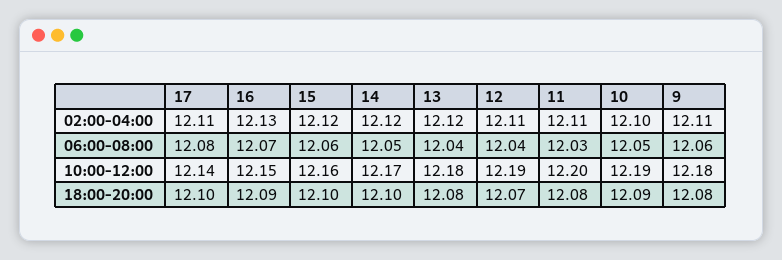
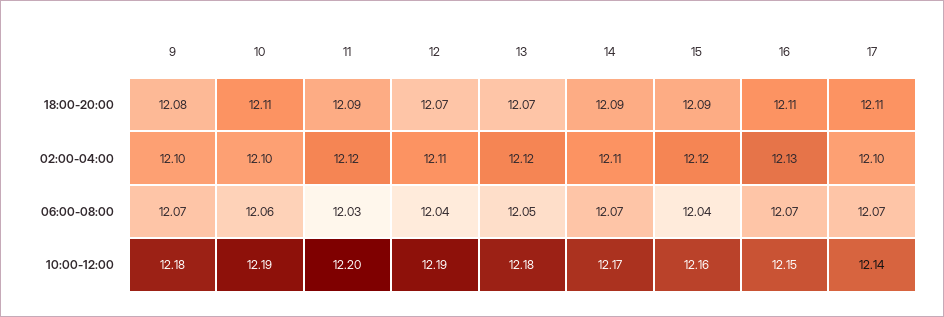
  {
    "17": {
-     "02:00-04:00": 12.11,
+     "02:00-04:00": 12.1,
-     "06:00-08:00": 12.08,
+     "06:00-08:00": 12.07,
      "10:00-12:00": 12.14,
-     "18:00-20:00": 12.1
+     "18:00-20:00": 12.11
    },
    "16": {
      "02:00-04:00": 12.13,
      "06:00-08:00": 12.07,
      "10:00-12:00": 12.15,
-     "18:00-20:00": 12.09
+     "18:00-20:00": 12.11
    },
    "15": {
      "02:00-04:00": 12.12,
-     "06:00-08:00": 12.06,
+     "06:00-08:00": 12.04,
      "10:00-12:00": 12.16,
-     "18:00-20:00": 12.1
+     "18:00-20:00": 12.09
    },
    "14": {
-     "02:00-04:00": 12.12,
+     "02:00-04:00": 12.11,
-     "06:00-08:00": 12.05,
+     "06:00-08:00": 12.07,
      "10:00-12:00": 12.17,
-     "18:00-20:00": 12.1
+     "18:00-20:00": 12.09
    },
    "13": {
      "02:00-04:00": 12.12,
-     "06:00-08:00": 12.04,
+     "06:00-08:00": 12.05,
      "10:00-12:00": 12.18,
-     "18:00-20:00": 12.08
+     "18:00-20:00": 12.07
    },
    "12": {
      "02:00-04:00": 12.11,
      "06:00-08:00": 12.04,
      "10:00-12:00": 12.19,
      "18:00-20:00": 12.07
    },
    "11": {
-     "02:00-04:00": 12.11,
+     "02:00-04:00": 12.12,
      "06:00-08:00": 12.03,
      "10:00-12:00": 12.2,
-     "18:00-20:00": 12.08
+     "18:00-20:00": 12.09
    },
    "10": {
      "02:00-04:00": 12.1,
-     "06:00-08:00": 12.05,
+     "06:00-08:00": 12.06,
      "10:00-12:00": 12.19,
-     "18:00-20:00": 12.09
+     "18:00-20:00": 12.11
    },
    "9": {
-     "02:00-04:00": 12.11,
+     "02:00-04:00": 12.1,
-     "06:00-08:00": 12.06,
+     "06:00-08:00": 12.07,
      "10:00-12:00": 12.18,
      "18:00-20:00": 12.08
    }
  }

